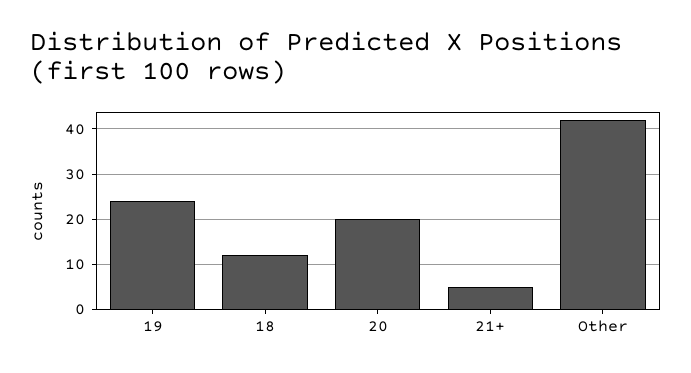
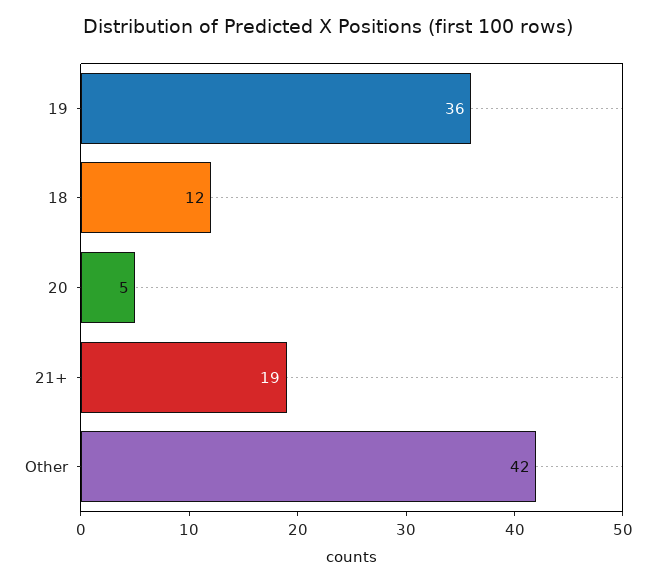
  {
-   "19": 25,
+   "19": 36,
    "18": 12,
-   "20": 20,
+   "20": 5,
-   "21+": 5,
+   "21+": 19,
    "Other": 42
  }

